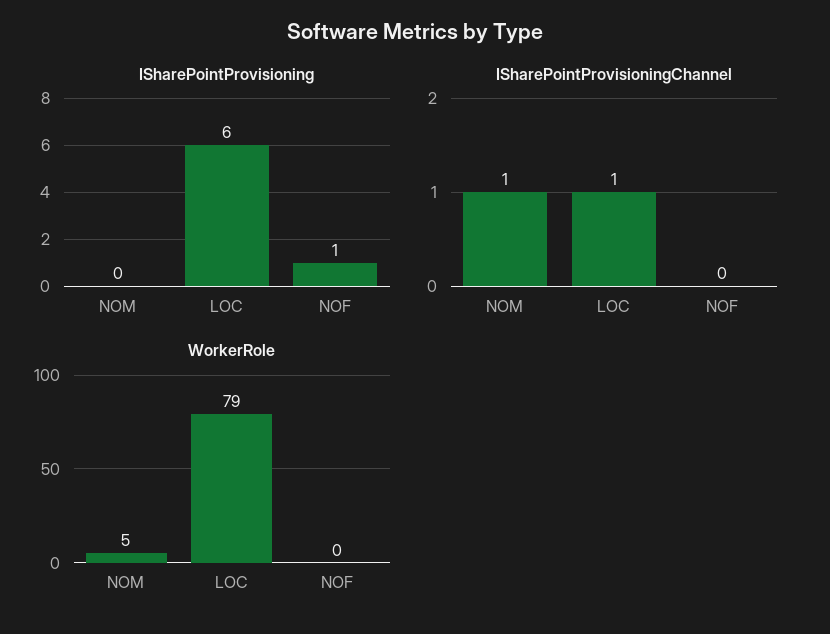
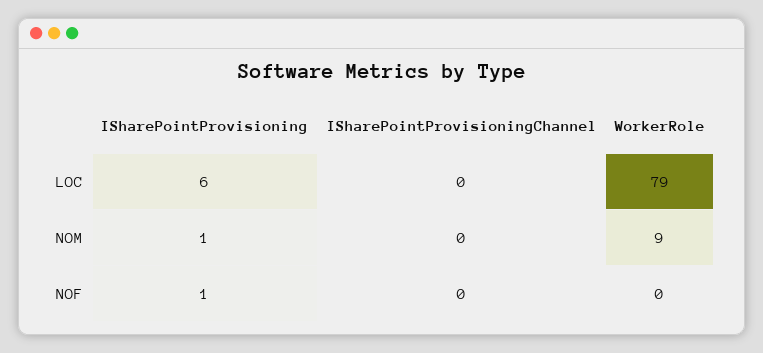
  {
    "ISharePointProvisioning": {
-     "NOM": 0,
+     "NOM": 1,
      "LOC": 6,
      "NOF": 1
    },
    "ISharePointProvisioningChannel": {
-     "NOM": 1,
+     "NOM": 0,
-     "LOC": 1,
+     "LOC": 0,
      "NOF": 0
    },
    "WorkerRole": {
-     "NOM": 5,
+     "NOM": 9,
      "LOC": 79,
      "NOF": 0
    }
  }

